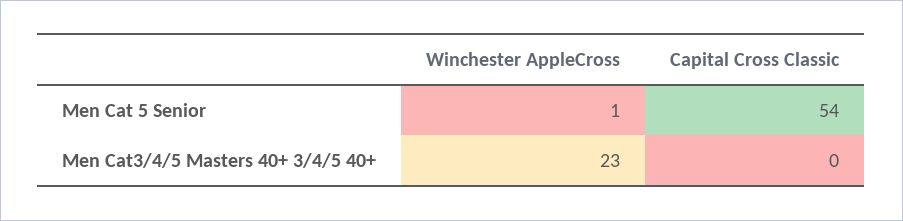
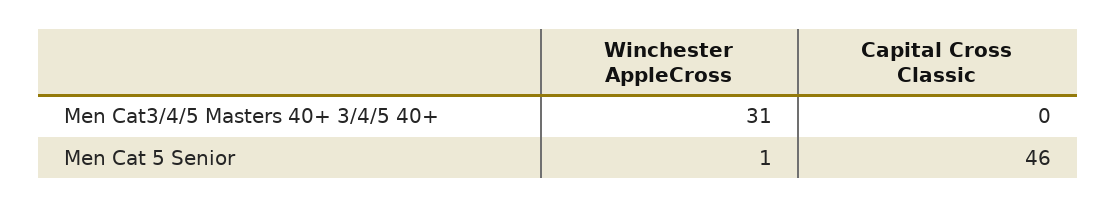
  {
    "Winchester AppleCross": {
      "Men Cat 5 Senior": 1,
-     "Men Cat3/4/5 Masters 40+ 3/4/5 40+": 23
+     "Men Cat3/4/5 Masters 40+ 3/4/5 40+": 31
    },
    "Capital Cross Classic": {
-     "Men Cat 5 Senior": 54,
+     "Men Cat 5 Senior": 46,
      "Men Cat3/4/5 Masters 40+ 3/4/5 40+": 0
    }
  }

